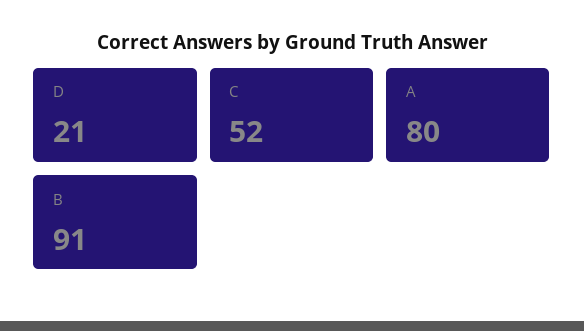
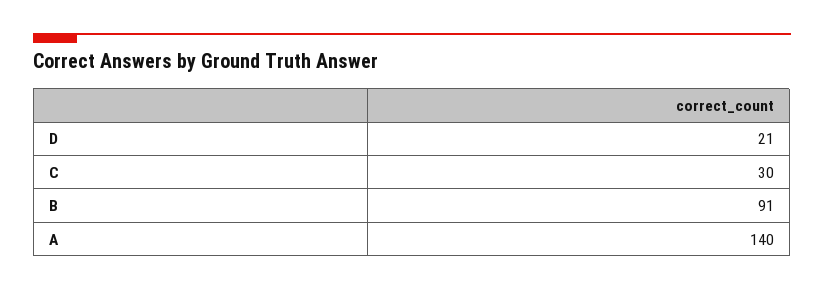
  {
    "D": 21,
-   "C": 52,
+   "C": 30,
-   "A": 80,
+   "A": 140,
    "B": 91
  }

